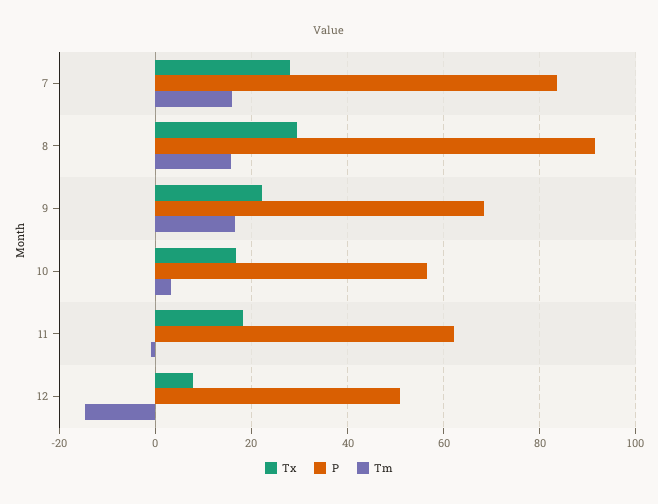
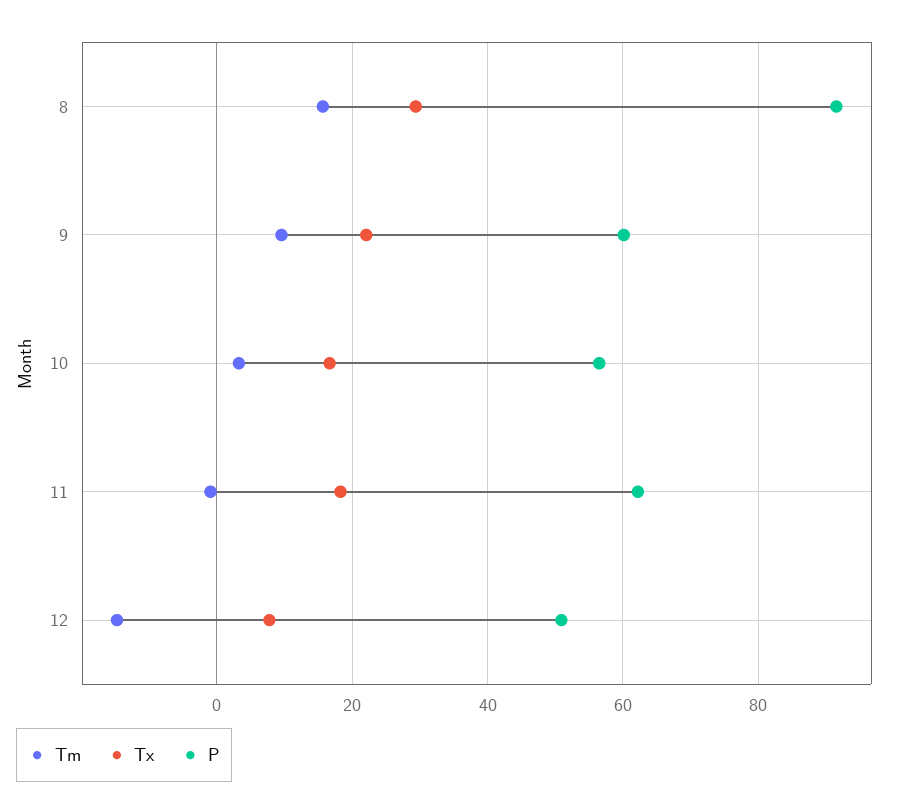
  {
    "Tx": {
-     "7": 28,
      "8": 30,
      "9": 22,
      "10": 16,
      "11": 18,
      "12": 8
    },
    "P": {
-     "7": 84,
      "8": 92,
-     "9": 68,
+     "9": 60,
      "10": 56,
      "11": 62,
      "12": 50
    },
    "Tm": {
-     "7": 16,
      "8": 16,
-     "9": 16,
+     "9": 10,
      "10": 4,
      "11": 0,
      "12": -14
    }
  }

